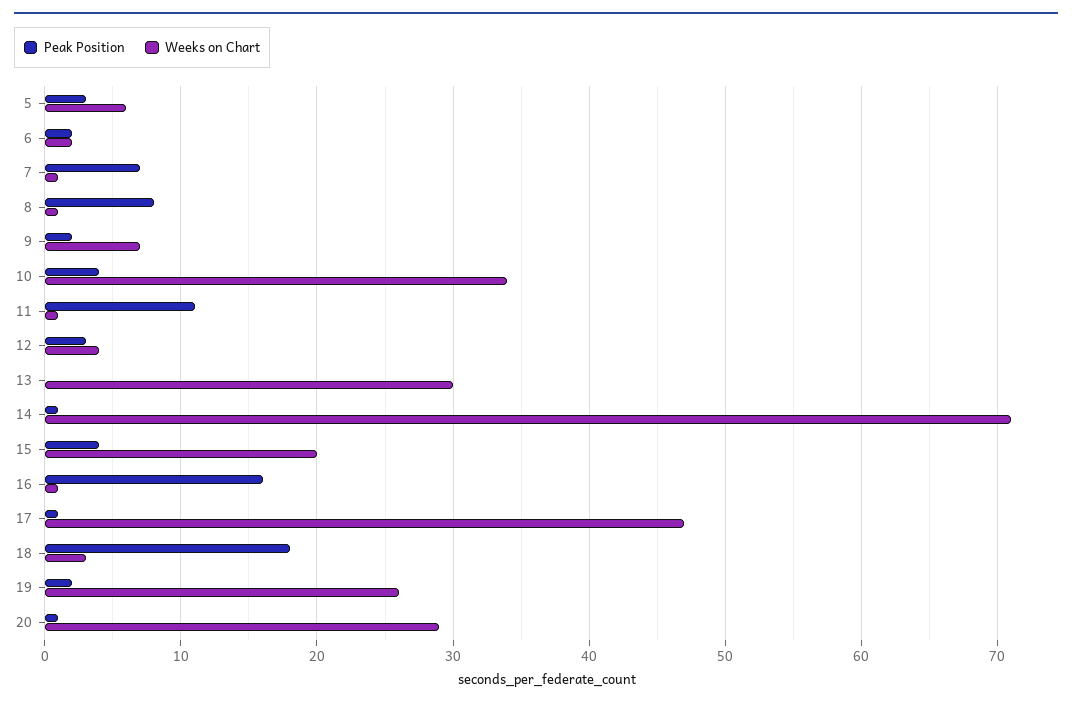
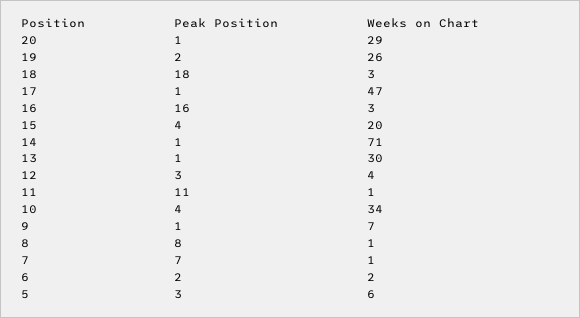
  {
    "Peak Position": {
      "5": 3,
      "6": 2,
      "7": 7,
      "8": 8,
-     "9": 2,
+     "9": 1,
      "10": 4,
      "11": 11,
      "12": 3,
-     "13": 0,
+     "13": 1,
      "14": 1,
      "15": 4,
      "16": 16,
      "17": 1,
      "18": 18,
      "19": 2,
      "20": 1
    },
    "Weeks on Chart": {
      "5": 6,
      "6": 2,
      "7": 1,
      "8": 1,
      "9": 7,
      "10": 34,
      "11": 1,
      "12": 4,
      "13": 30,
      "14": 71,
      "15": 20,
-     "16": 1,
+     "16": 3,
      "17": 47,
      "18": 3,
      "19": 26,
      "20": 29
    }
  }

